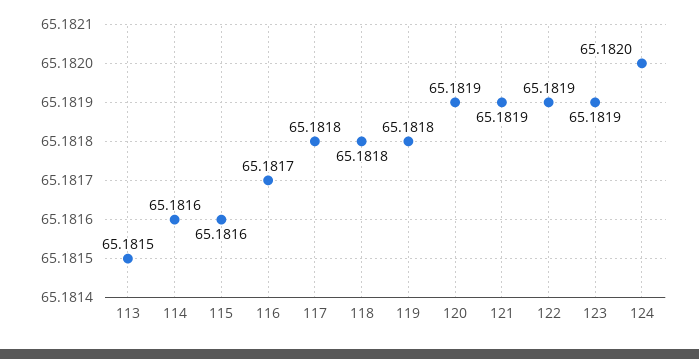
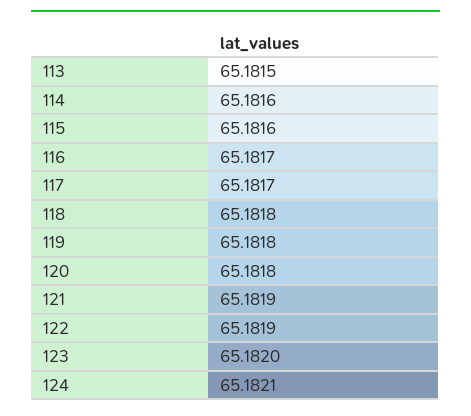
  {
    "113": 65.1815,
    "114": 65.1816,
    "115": 65.1816,
    "116": 65.1817,
-   "117": 65.1818,
+   "117": 65.1817,
    "118": 65.1818,
    "119": 65.1818,
-   "120": 65.1819,
+   "120": 65.1818,
    "121": 65.1819,
    "122": 65.1819,
-   "123": 65.1819,
+   "123": 65.182,
-   "124": 65.182
+   "124": 65.1821
  }

